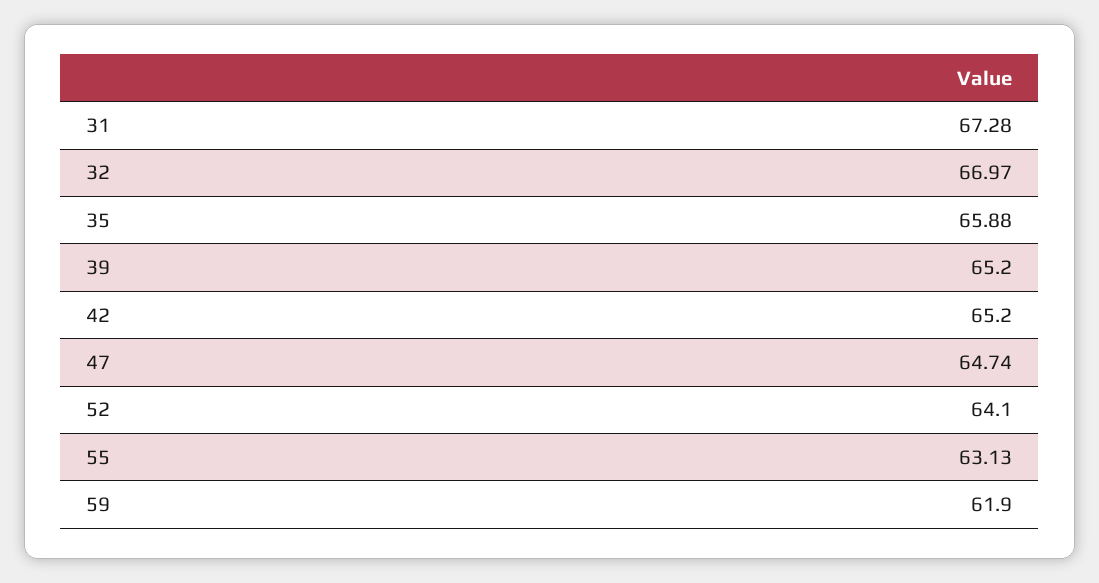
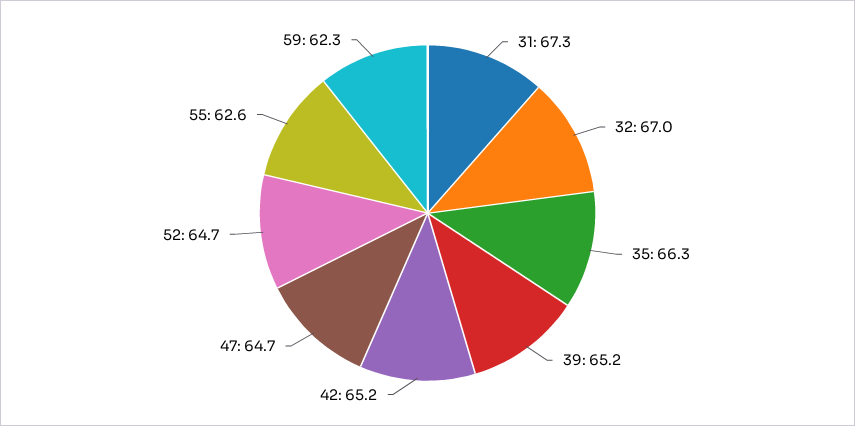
  {
    "31": 67.28,
    "32": 66.97,
-   "35": 65.88,
+   "35": 66.3,
    "39": 65.2,
    "42": 65.2,
    "47": 64.74,
-   "52": 64.1,
+   "52": 64.7,
-   "55": 63.13,
+   "55": 62.6,
-   "59": 61.9
+   "59": 62.3
  }

